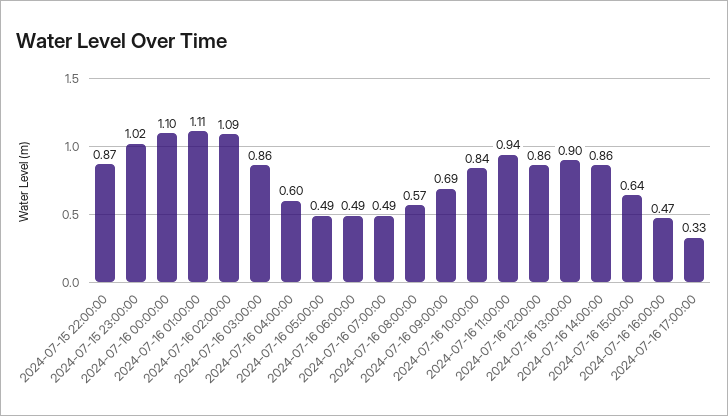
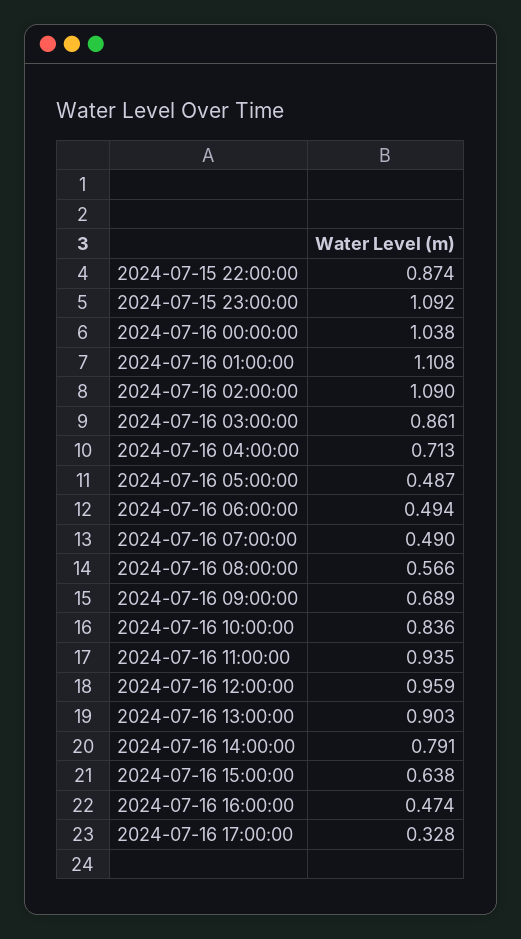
  {
    "2024-07-15 22:00:00": 0.874,
-   "2024-07-15 23:00:00": 1.02,
+   "2024-07-15 23:00:00": 1.092,
-   "2024-07-16 00:00:00": 1.1,
+   "2024-07-16 00:00:00": 1.038,
    "2024-07-16 01:00:00": 1.108,
    "2024-07-16 02:00:00": 1.09,
    "2024-07-16 03:00:00": 0.861,
-   "2024-07-16 04:00:00": 0.6,
+   "2024-07-16 04:00:00": 0.713,
    "2024-07-16 05:00:00": 0.487,
    "2024-07-16 06:00:00": 0.494,
    "2024-07-16 07:00:00": 0.49,
    "2024-07-16 08:00:00": 0.566,
    "2024-07-16 09:00:00": 0.689,
    "2024-07-16 10:00:00": 0.836,
    "2024-07-16 11:00:00": 0.935,
-   "2024-07-16 12:00:00": 0.86,
+   "2024-07-16 12:00:00": 0.959,
    "2024-07-16 13:00:00": 0.903,
-   "2024-07-16 14:00:00": 0.86,
+   "2024-07-16 14:00:00": 0.791,
    "2024-07-16 15:00:00": 0.638,
    "2024-07-16 16:00:00": 0.474,
    "2024-07-16 17:00:00": 0.328
  }

